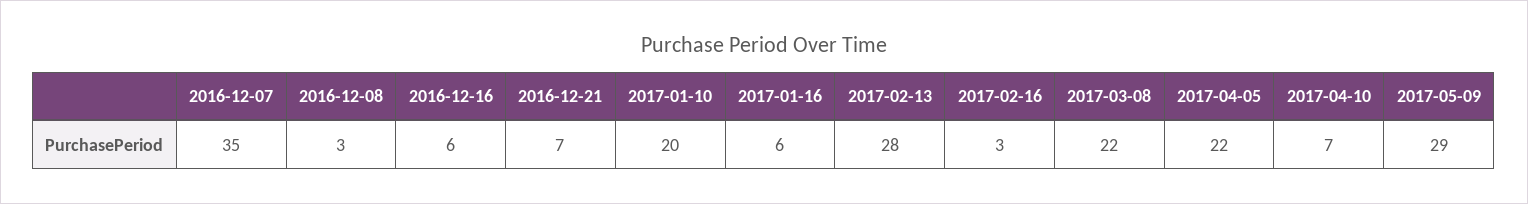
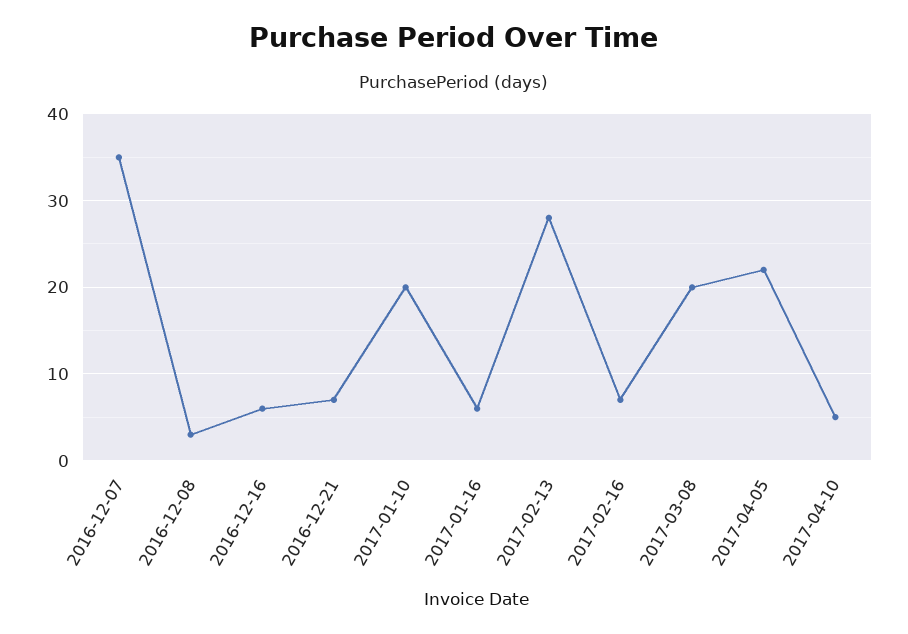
  {
    "2016-12-07": 35,
    "2016-12-08": 3,
    "2016-12-16": 6,
    "2016-12-21": 7,
    "2017-01-10": 20,
    "2017-01-16": 6,
    "2017-02-13": 28,
-   "2017-02-16": 3,
+   "2017-02-16": 7,
-   "2017-03-08": 22,
+   "2017-03-08": 20,
    "2017-04-05": 22,
-   "2017-04-10": 7,
+   "2017-04-10": 5
-   "2017-05-09": 29
  }

